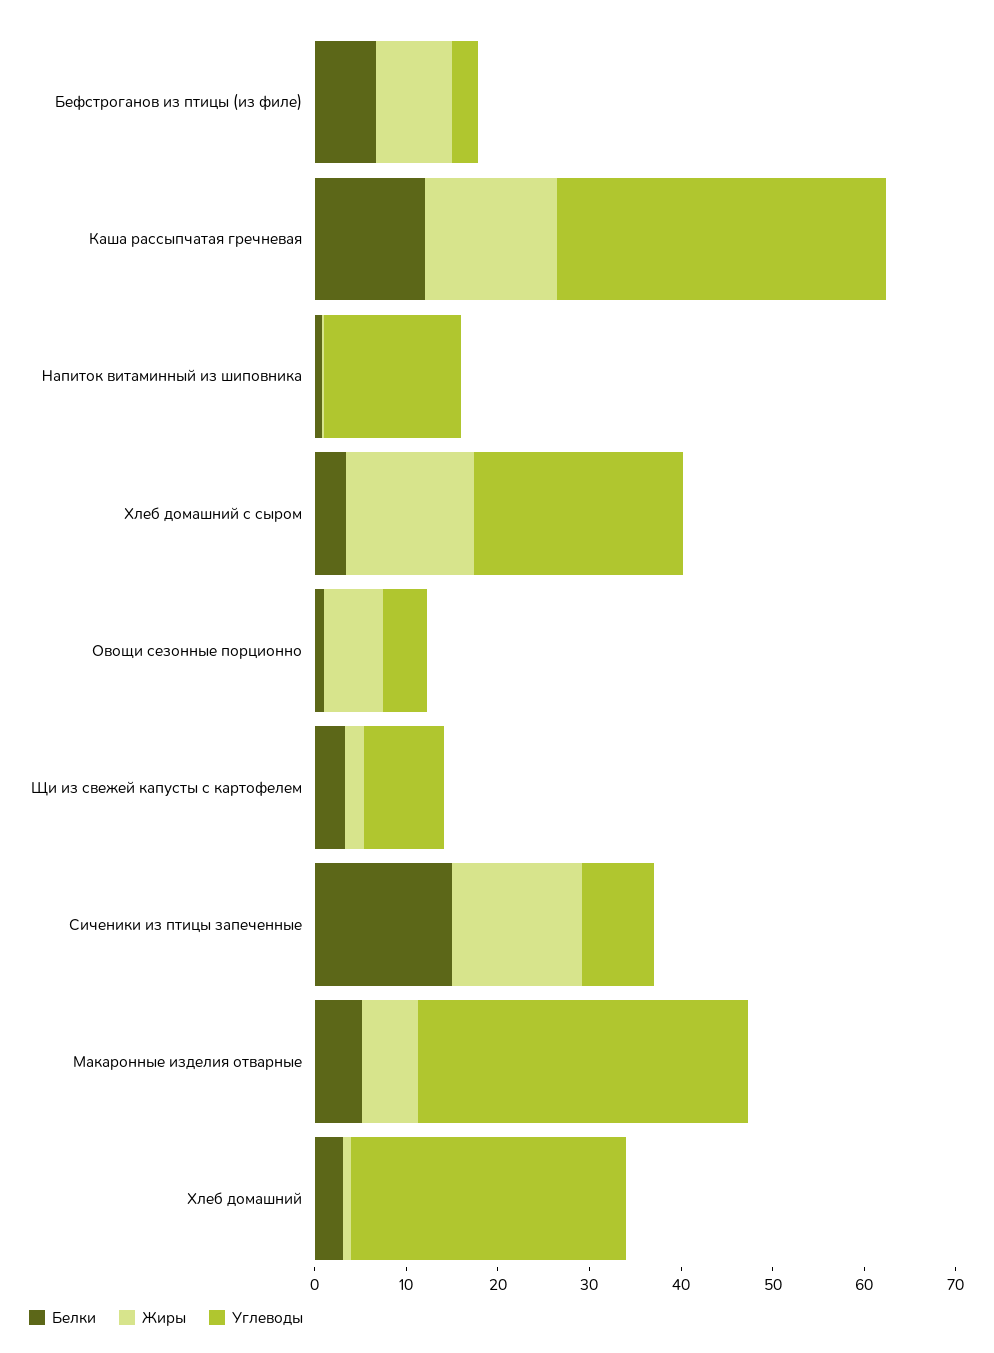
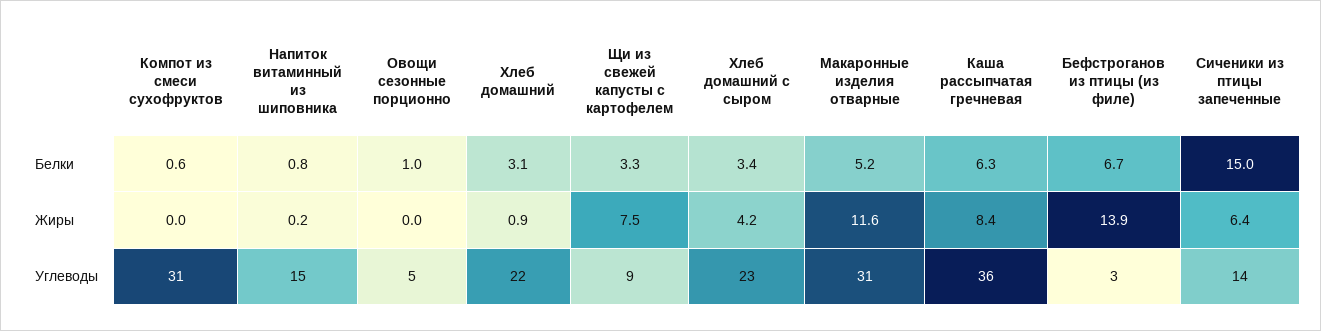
  {
    "Белки": {
      "Бефстроганов из птицы (из филе)": 6.7,
-     "Каша рассыпчатая гречневая": 12,
+     "Каша рассыпчатая гречневая": 6.3,
      "Напиток витаминный из шиповника": 0.8,
      "Хлеб домашний с сыром": 3.4,
      "Овощи сезонные порционно": 1,
      "Щи из свежей капусты с картофелем": 3.3,
      "Сиченики из птицы запеченные": 15,
      "Макаронные изделия отварные": 5.2,
-     "Хлеб домашний": 3.1
+     "Хлеб домашний": 3.1,
+     "Компот из смеси сухофруктов": 0.6
    },
    "Жиры": {
-     "Бефстроганов из птицы (из филе)": 8,
+     "Бефстроганов из птицы (из филе)": 13.9,
-     "Каша рассыпчатая гречневая": 14,
+     "Каша рассыпчатая гречневая": 8.4,
      "Напиток витаминный из шиповника": 0.2,
-     "Хлеб домашний с сыром": 14,
+     "Хлеб домашний с сыром": 4.2,
-     "Овощи сезонные порционно": 6,
+     "Овощи сезонные порционно": 0,
-     "Щи из свежей капусты с картофелем": 2,
+     "Щи из свежей капусты с картофелем": 7.5,
-     "Сиченики из птицы запеченные": 14,
+     "Сиченики из птицы запеченные": 6.4,
-     "Макаронные изделия отварные": 6,
+     "Макаронные изделия отварные": 11.6,
-     "Хлеб домашний": 0.9
+     "Хлеб домашний": 0.9,
+     "Компот из смеси сухофруктов": 0
    },
    "Углеводы": {
      "Бефстроганов из птицы (из филе)": 3,
      "Каша рассыпчатая гречневая": 36,
      "Напиток витаминный из шиповника": 15,
      "Хлеб домашний с сыром": 23,
      "Овощи сезонные порционно": 5,
      "Щи из свежей капусты с картофелем": 9,
-     "Сиченики из птицы запеченные": 8,
+     "Сиченики из птицы запеченные": 14,
-     "Макаронные изделия отварные": 36,
+     "Макаронные изделия отварные": 31,
-     "Хлеб домашний": 30
+     "Хлеб домашний": 22,
+     "Компот из смеси сухофруктов": 31
    }
  }

